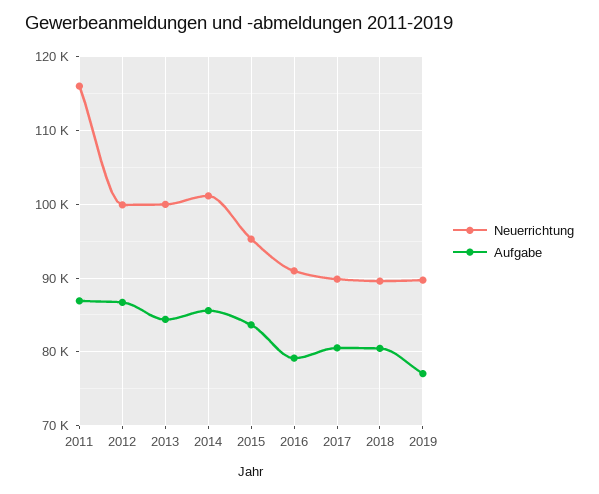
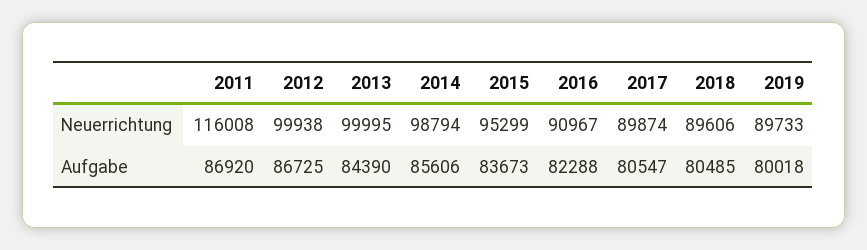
  {
    "Neuerrichtung": {
      "2011": 116008,
      "2012": 99938,
      "2013": 99995,
-     "2014": 101000,
+     "2014": 98794,
      "2015": 95299,
      "2016": 90967,
      "2017": 89874,
      "2018": 89606,
      "2019": 89733
    },
    "Aufgabe": {
      "2011": 86920,
      "2012": 86725,
      "2013": 84390,
      "2014": 85606,
      "2015": 83673,
-     "2016": 79000,
+     "2016": 82288,
      "2017": 80547,
      "2018": 80485,
-     "2019": 77000
+     "2019": 80018
    }
  }

